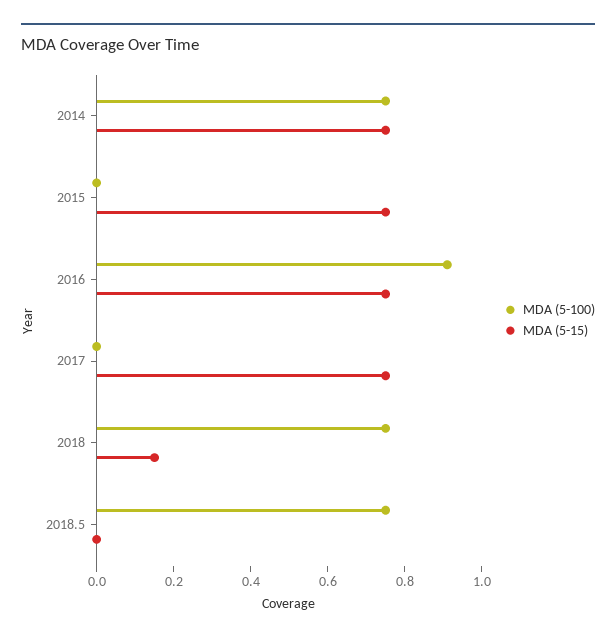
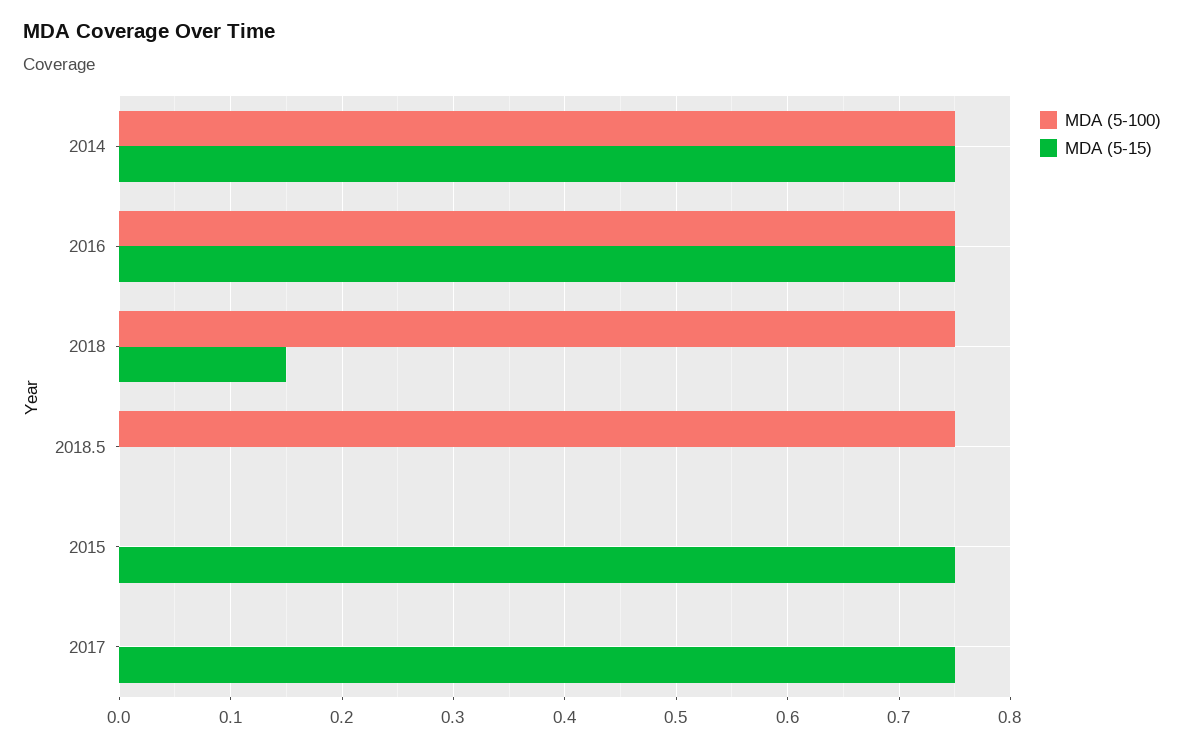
  {
    "MDA (5-100)": {
      "2014": 0.75,
      "2015": 0,
-     "2016": 0.9,
+     "2016": 0.75,
      "2017": 0,
      "2018": 0.75,
      "2018.5": 0.75
    },
    "MDA (5-15)": {
      "2014": 0.75,
      "2015": 0.75,
      "2016": 0.75,
      "2017": 0.75,
      "2018": 0.15,
      "2018.5": 0
    }
  }

